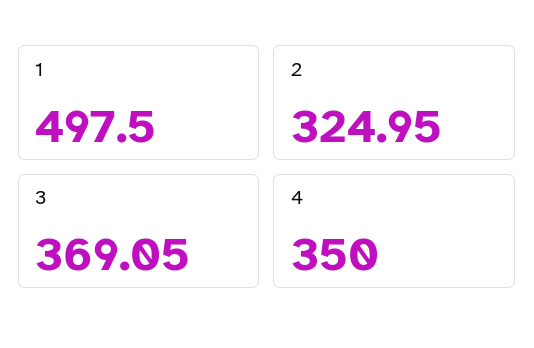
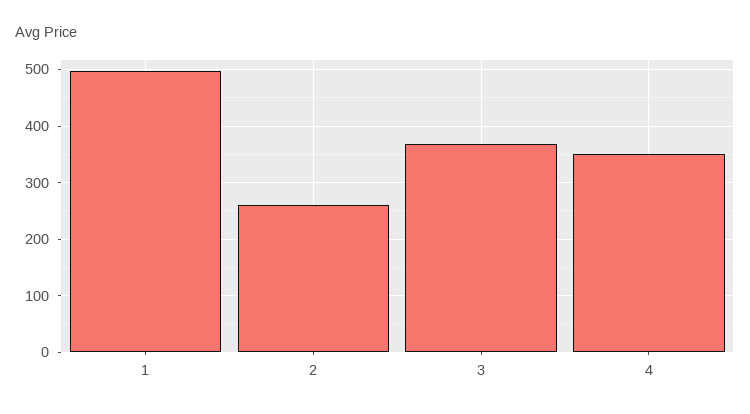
  {
    "1": 497.5,
-   "2": 324.95,
+   "2": 260,
    "3": 369.05,
    "4": 350
  }

